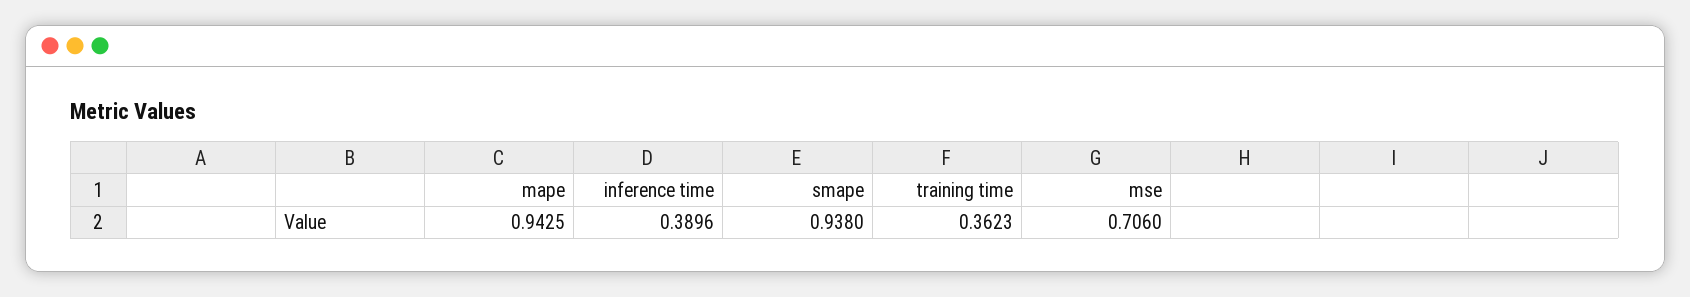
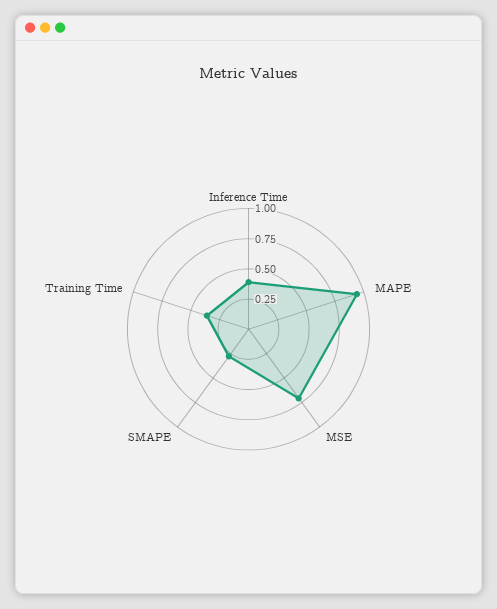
  {
    "mape": 0.9425,
    "inference time": 0.3896,
-   "smape": 0.938,
+   "smape": 0.25,
    "training time": 0.3623,
    "mse": 0.706
  }

